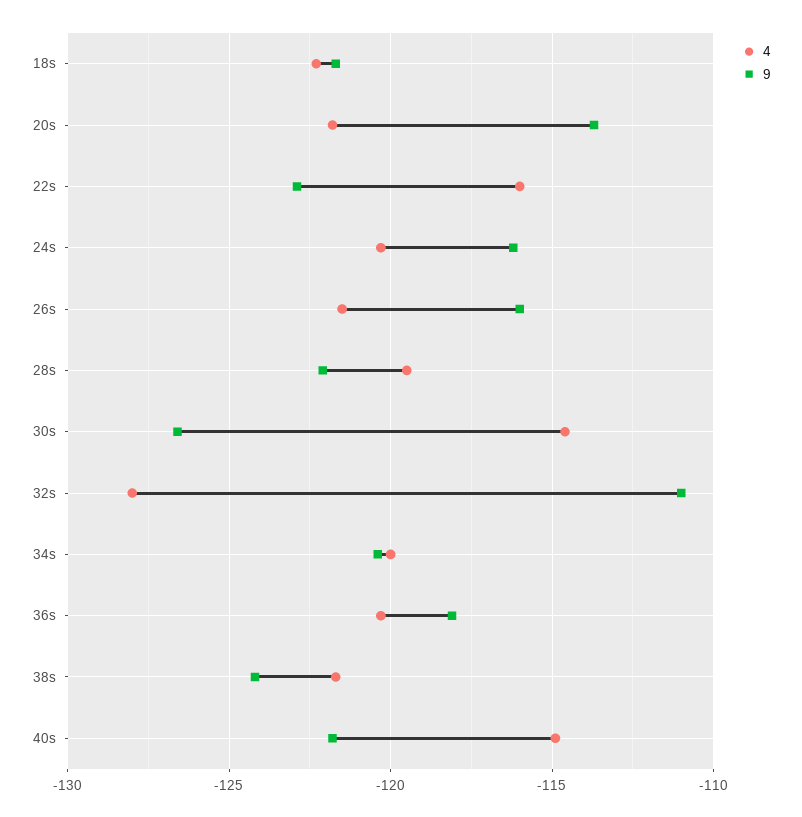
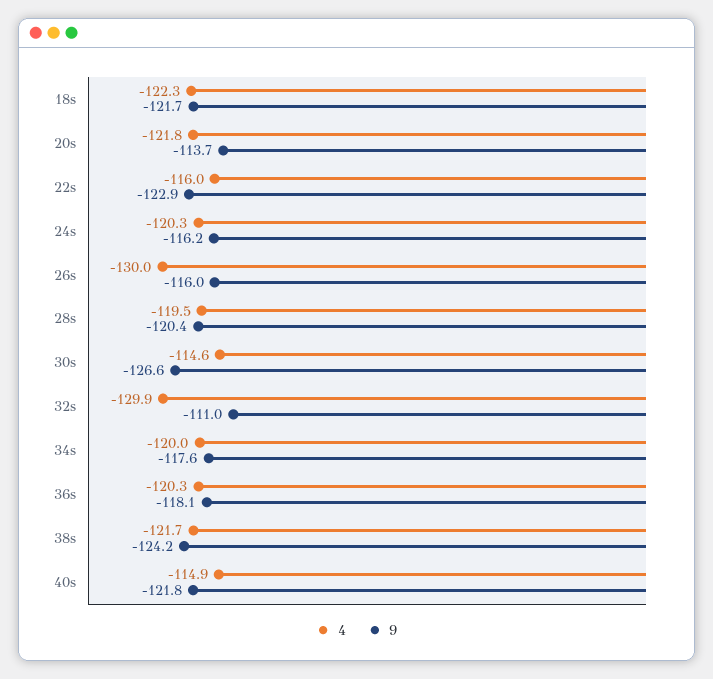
  {
    "4": {
      "18s": -122.3,
      "20s": -121.8,
      "22s": -116,
      "24s": -120.3,
-     "26s": -121.5,
+     "26s": -130,
      "28s": -119.5,
      "30s": -114.6,
-     "32s": -128,
+     "32s": -129.9,
      "34s": -120,
      "36s": -120.3,
      "38s": -121.7,
      "40s": -114.9
    },
    "9": {
      "18s": -121.7,
      "20s": -113.7,
      "22s": -122.9,
      "24s": -116.2,
      "26s": -116,
-     "28s": -122,
+     "28s": -120.4,
      "30s": -126.6,
      "32s": -111,
-     "34s": -120.5,
+     "34s": -117.6,
      "36s": -118.1,
      "38s": -124.2,
      "40s": -121.8
    }
  }

